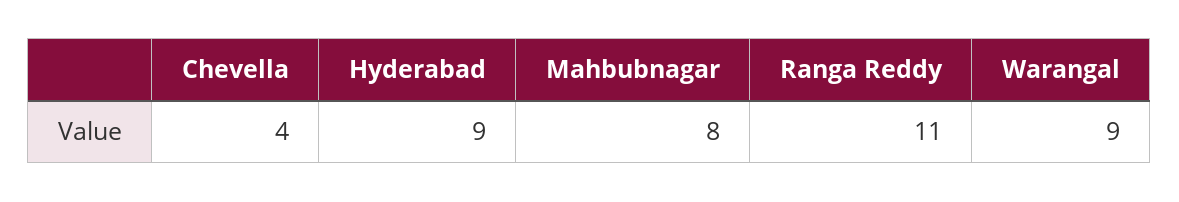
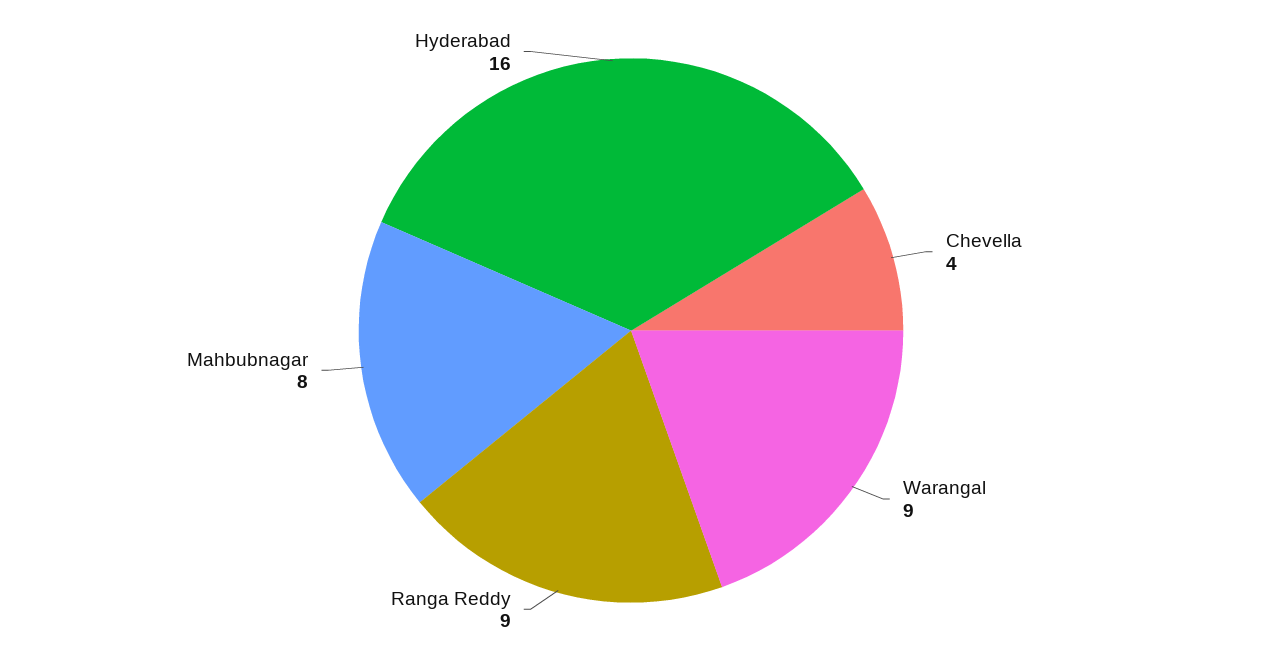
  {
    "Chevella": 4,
-   "Hyderabad": 9,
+   "Hyderabad": 16,
    "Mahbubnagar": 8,
-   "Ranga Reddy": 11,
+   "Ranga Reddy": 9,
    "Warangal": 9
  }

